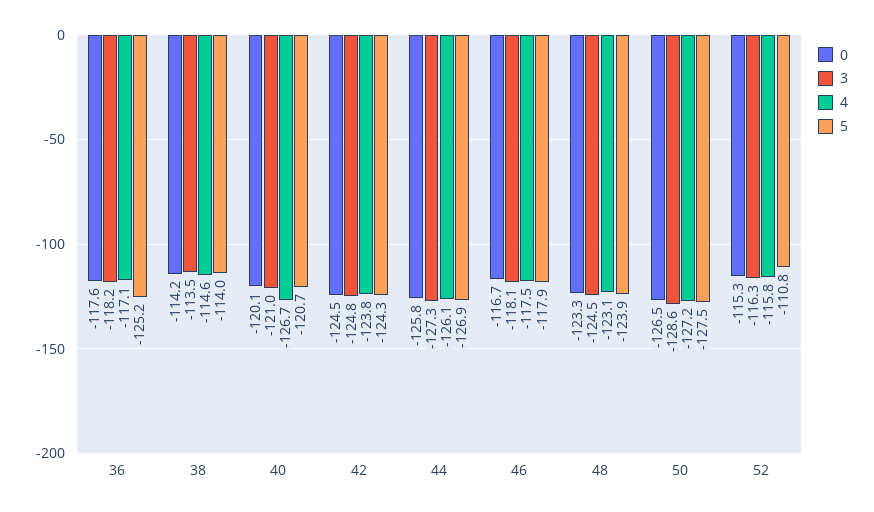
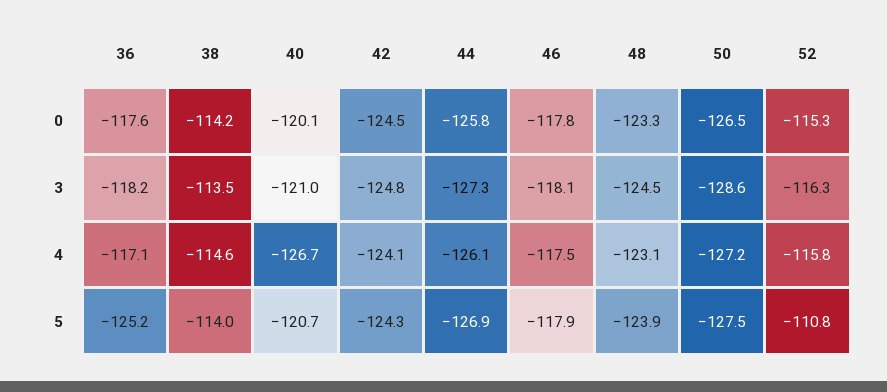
  {
    "0": {
      "36": -117.6,
      "38": -114.2,
      "40": -120.1,
      "42": -124.5,
      "44": -125.8,
-     "46": -116.7,
+     "46": -117.8,
      "48": -123.3,
      "50": -126.5,
      "52": -115.3
    },
    "3": {
      "36": -118.2,
      "38": -113.5,
      "40": -121,
      "42": -124.8,
      "44": -127.3,
      "46": -118.1,
      "48": -124.5,
      "50": -128.6,
      "52": -116.3
    },
    "4": {
      "36": -117.1,
      "38": -114.6,
      "40": -126.7,
-     "42": -123.8,
+     "42": -124.1,
      "44": -126.1,
      "46": -117.5,
      "48": -123.1,
      "50": -127.2,
      "52": -115.8
    },
    "5": {
      "36": -125.2,
      "38": -114,
      "40": -120.7,
      "42": -124.3,
      "44": -126.9,
      "46": -117.9,
      "48": -123.9,
      "50": -127.5,
      "52": -110.8
    }
  }

